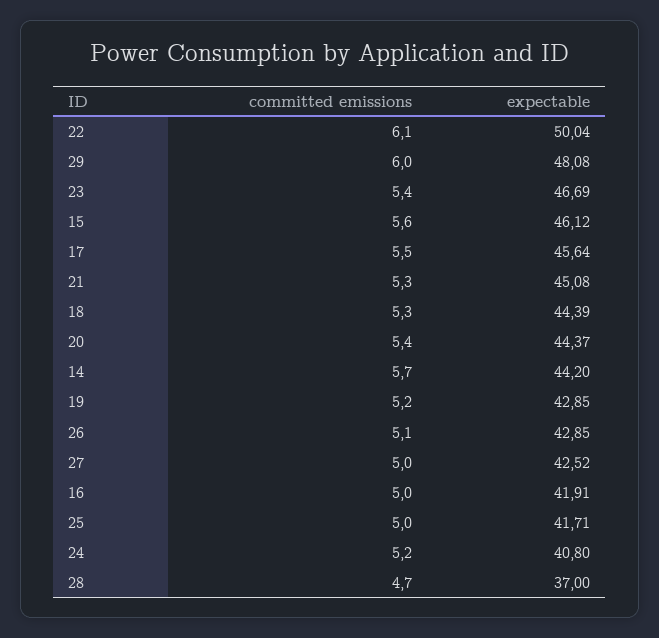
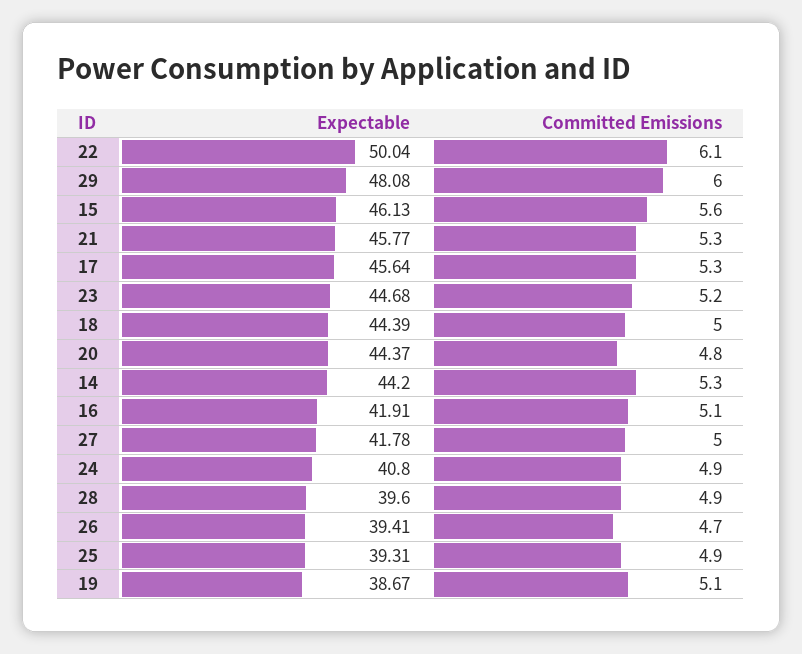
  {
    "committed emissions": {
      "22": 6.1,
      "29": 6,
-     "23": 5.4,
+     "23": 5.2,
      "15": 5.6,
-     "17": 5.5,
+     "17": 5.3,
      "21": 5.3,
-     "18": 5.3,
+     "18": 5,
-     "20": 5.4,
+     "20": 4.8,
-     "14": 5.7,
+     "14": 5.3,
-     "19": 5.2,
+     "19": 5.1,
-     "26": 5.1,
+     "26": 4.7,
      "27": 5,
-     "16": 5,
+     "16": 5.1,
-     "25": 5,
+     "25": 4.9,
-     "24": 5.2,
+     "24": 4.9,
-     "28": 4.7
+     "28": 4.9
    },
    "expectable": {
      "22": 50.04,
      "29": 48.08,
-     "23": 46.69,
+     "23": 44.68,
-     "15": 46.12,
+     "15": 46.13,
      "17": 45.64,
-     "21": 45.08,
+     "21": 45.77,
      "18": 44.39,
      "20": 44.37,
      "14": 44.2,
-     "19": 42.85,
+     "19": 38.67,
-     "26": 42.85,
+     "26": 39.41,
-     "27": 42.52,
+     "27": 41.78,
      "16": 41.91,
-     "25": 41.71,
+     "25": 39.31,
      "24": 40.8,
-     "28": 37
+     "28": 39.6
    }
  }

